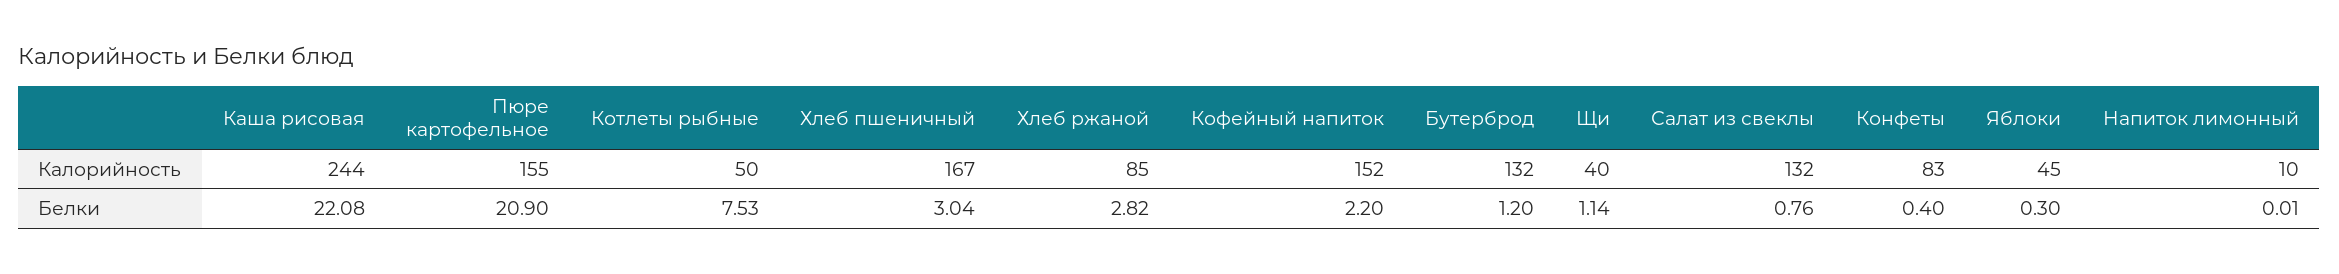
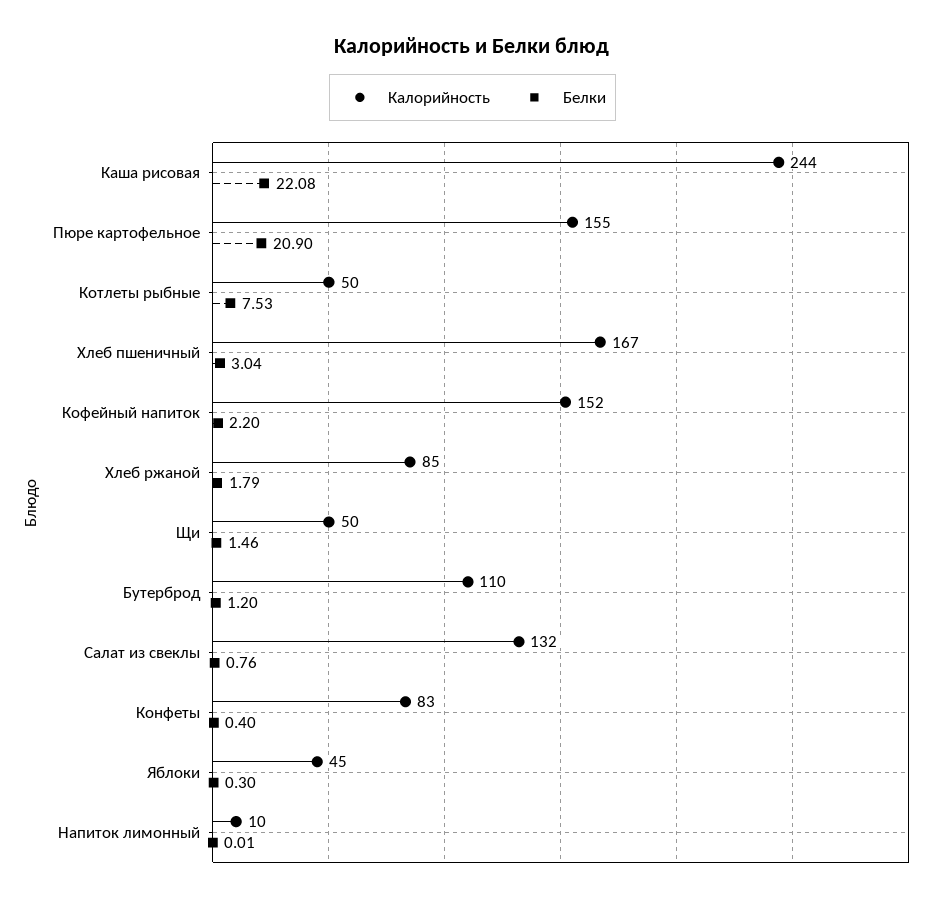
  {
    "Калорийность": {
      "Каша рисовая": 244,
      "Пюре картофельное": 155,
      "Котлеты рыбные": 50,
      "Хлеб пшеничный": 167,
      "Хлеб ржаной": 85,
      "Кофейный напиток": 152,
-     "Бутерброд": 132,
+     "Бутерброд": 110,
-     "Щи": 40,
+     "Щи": 50,
      "Салат из свеклы": 132,
      "Конфеты": 83,
      "Яблоки": 45,
      "Напиток лимонный": 10
    },
    "Белки": {
      "Каша рисовая": 22.08,
      "Пюре картофельное": 20.9,
      "Котлеты рыбные": 7.53,
      "Хлеб пшеничный": 3.04,
-     "Хлеб ржаной": 2.82,
+     "Хлеб ржаной": 1.79,
      "Кофейный напиток": 2.2,
      "Бутерброд": 1.2,
-     "Щи": 1.14,
+     "Щи": 1.46,
      "Салат из свеклы": 0.76,
      "Конфеты": 0.4,
      "Яблоки": 0.3,
      "Напиток лимонный": 0.01
    }
  }

